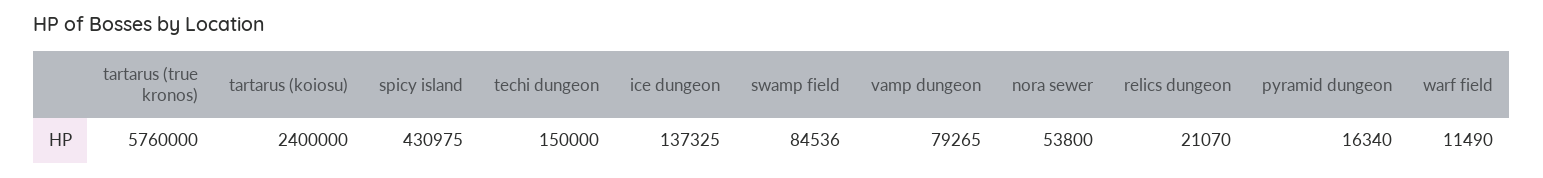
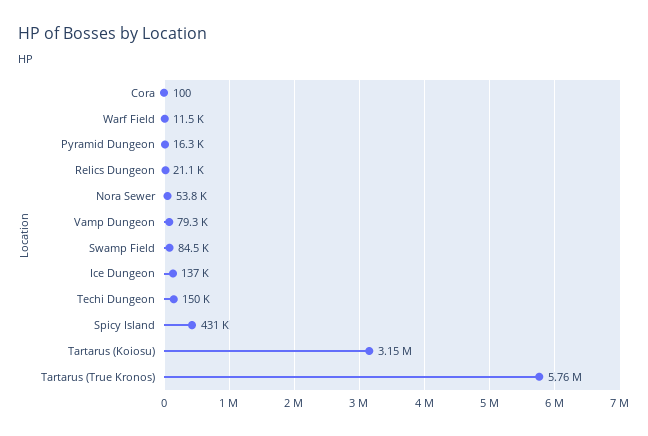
  {
    "tartarus (true kronos)": 5760000,
-   "tartarus (koiosu)": 2400000,
+   "tartarus (koiosu)": 3150000,
    "spicy island": 430975,
    "techi dungeon": 150000,
    "ice dungeon": 137325,
    "swamp field": 84536,
    "vamp dungeon": 79265,
    "nora sewer": 53800,
    "relics dungeon": 21070,
    "pyramid dungeon": 16340,
-   "warf field": 11490
+   "warf field": 11490,
+   "Cora": 100
  }

